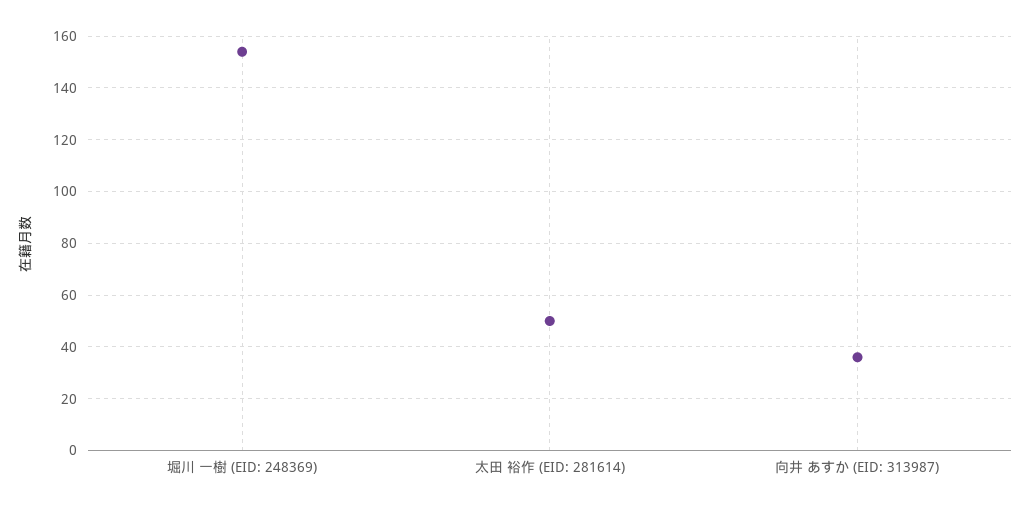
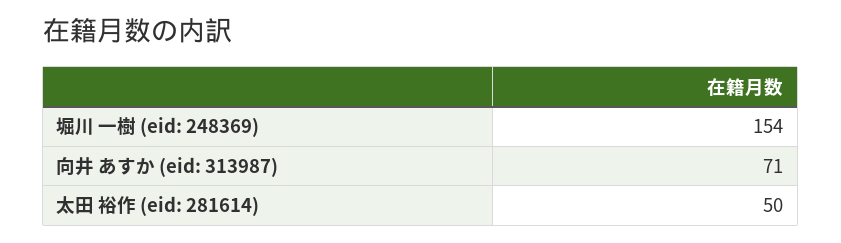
  {
    "堀川 一樹 (EID: 248369)": 154,
    "太田 裕作 (EID: 281614)": 50,
-   "向井 あすか (EID: 313987)": 35
+   "向井 あすか (EID: 313987)": 71
  }

